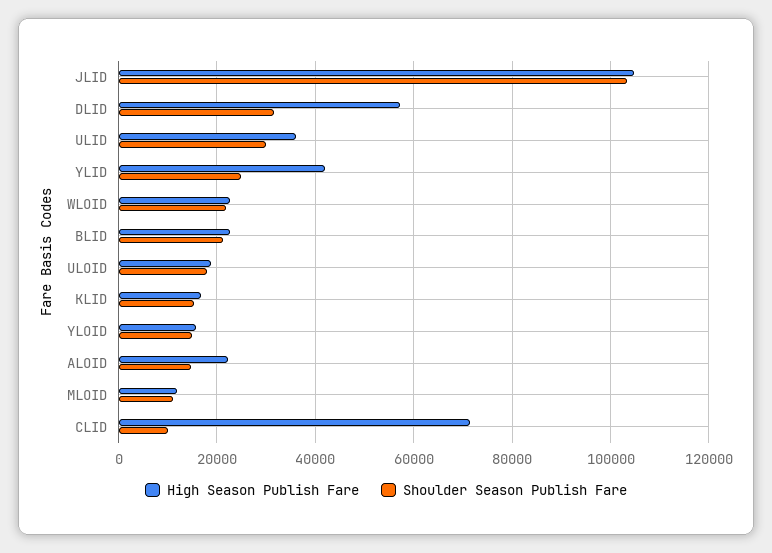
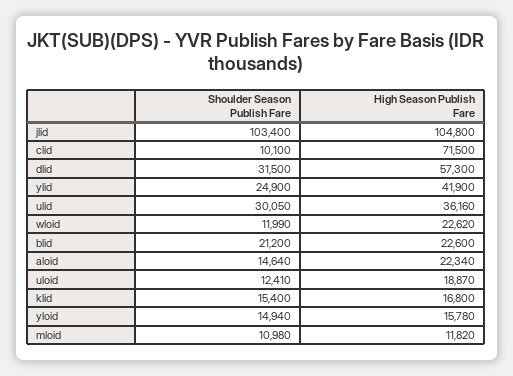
  {
    "High Season Publish Fare": {
      "JLID": 104800,
      "DLID": 57300,
      "ULID": 36160,
      "YLID": 41900,
      "WLOID": 22620,
      "BLID": 22600,
      "ULOID": 18870,
      "KLID": 16800,
      "YLOID": 15780,
      "ALOID": 22340,
      "MLOID": 11820,
      "CLID": 71500
    },
    "Shoulder Season Publish Fare": {
      "JLID": 103400,
      "DLID": 31500,
      "ULID": 30050,
      "YLID": 24900,
-     "WLOID": 22000,
+     "WLOID": 11990,
      "BLID": 21200,
-     "ULOID": 18000,
+     "ULOID": 12410,
      "KLID": 15400,
      "YLOID": 14940,
      "ALOID": 14640,
      "MLOID": 10980,
      "CLID": 10100
    }
  }

